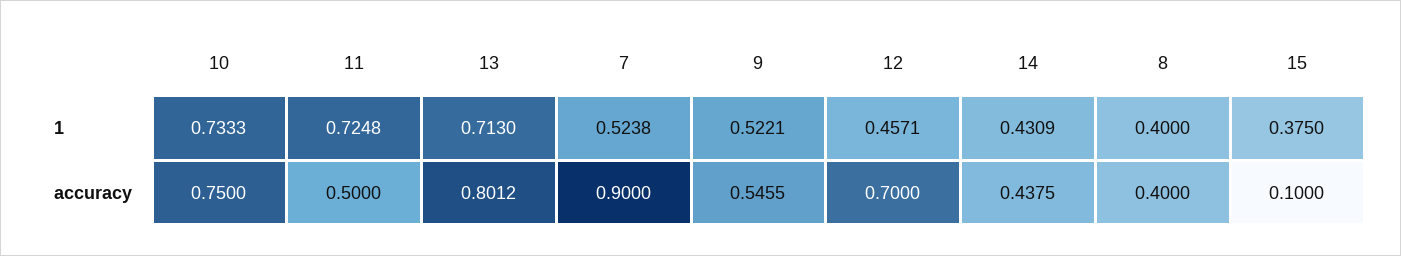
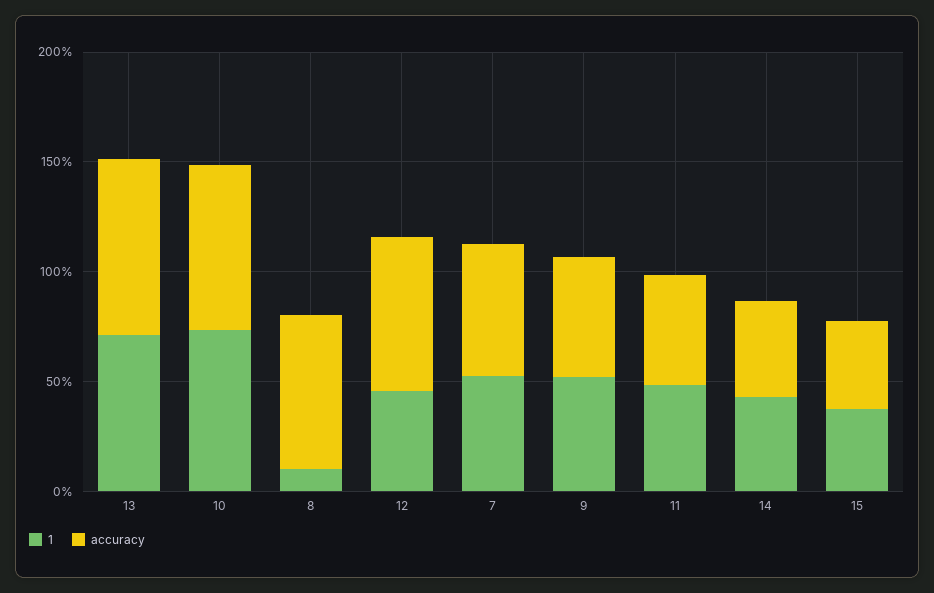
  {
    "1": {
      "10": 0.7333,
-     "11": 0.7248,
+     "11": 0.5,
      "13": 0.713,
      "7": 0.5238,
      "9": 0.5221,
      "12": 0.4571,
      "14": 0.4309,
-     "8": 0.4,
+     "8": 0.1,
      "15": 0.375
    },
    "accuracy": {
      "10": 0.75,
      "11": 0.5,
      "13": 0.8012,
-     "7": 0.9,
+     "7": 0.6,
      "9": 0.5455,
      "12": 0.7,
      "14": 0.4375,
-     "8": 0.4,
+     "8": 0.7,
-     "15": 0.1
+     "15": 0.4
    }
  }

